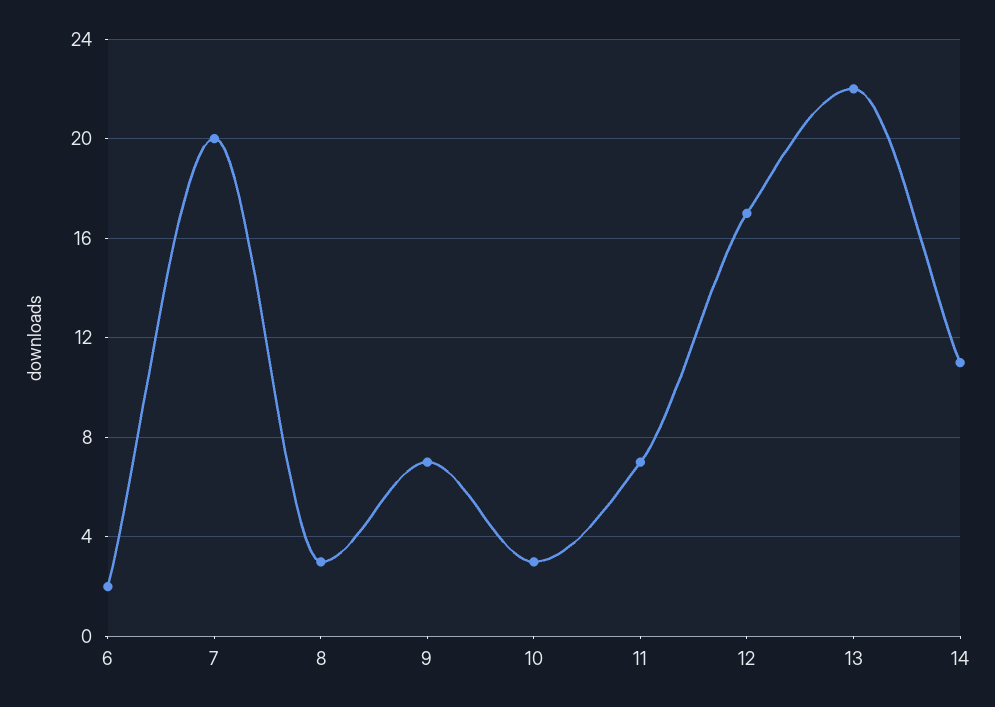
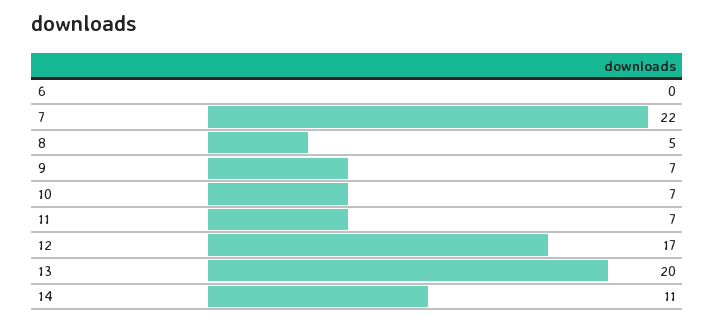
  {
-   "6": 2,
+   "6": 0,
-   "7": 20,
+   "7": 22,
-   "8": 3,
+   "8": 5,
    "9": 7,
-   "10": 3,
+   "10": 7,
    "11": 7,
    "12": 17,
-   "13": 22,
+   "13": 20,
    "14": 11
  }

